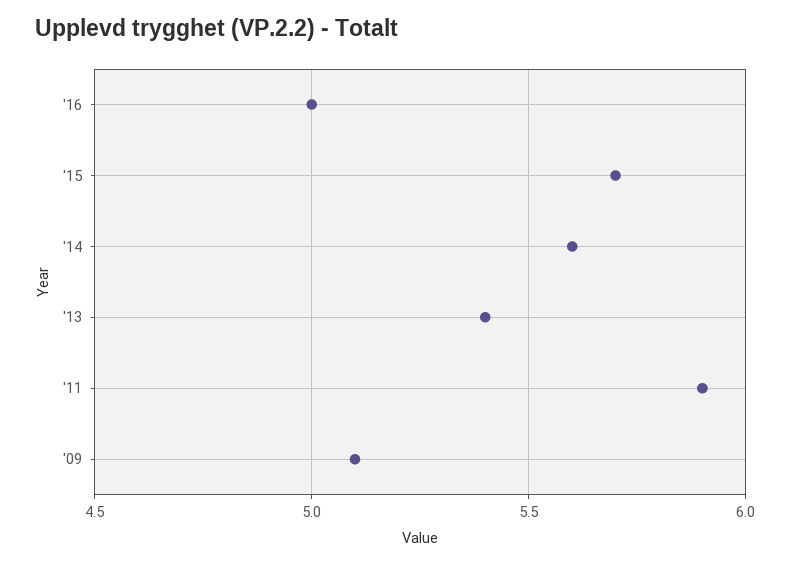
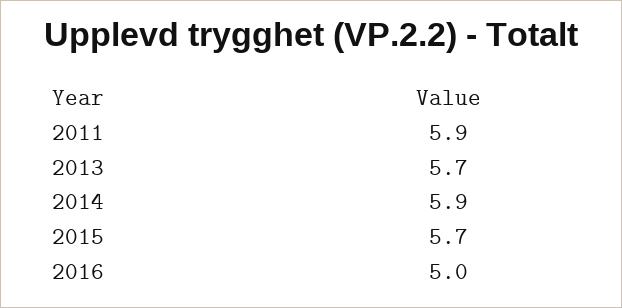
  {
    "'16": 5,
    "'15": 5.7,
-   "'14": 5.6,
+   "'14": 5.9,
-   "'13": 5.4,
+   "'13": 5.7,
-   "'11": 5.9,
+   "'11": 5.9
-   "'09": 5.1
  }

